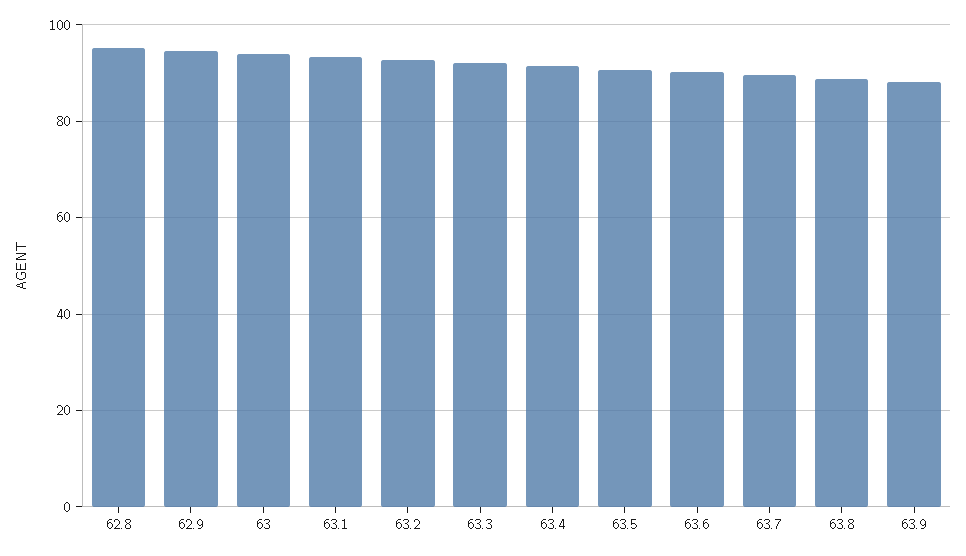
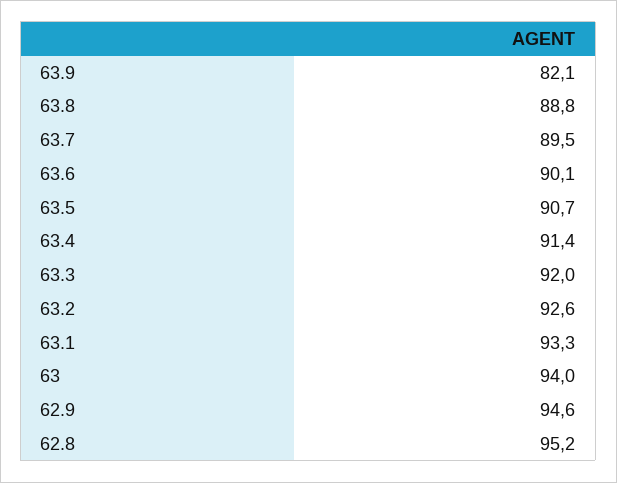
  {
    "62.8": 95.2,
    "62.9": 94.6,
    "63": 94,
    "63.1": 93.3,
    "63.2": 92.6,
    "63.3": 92,
    "63.4": 91.4,
    "63.5": 90.7,
    "63.6": 90.1,
    "63.7": 89.5,
    "63.8": 88.8,
-   "63.9": 88
+   "63.9": 82.1
  }

